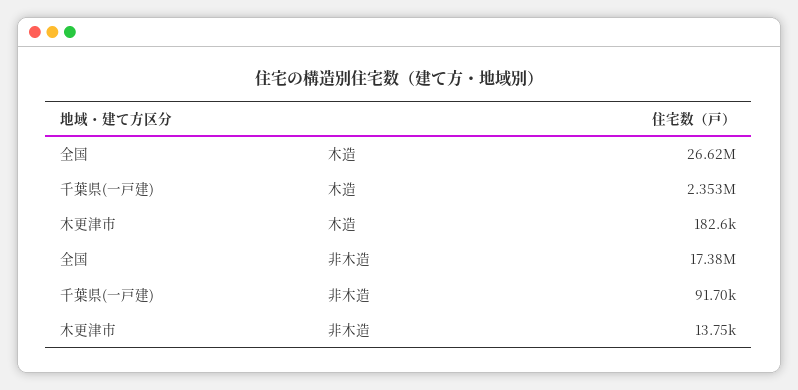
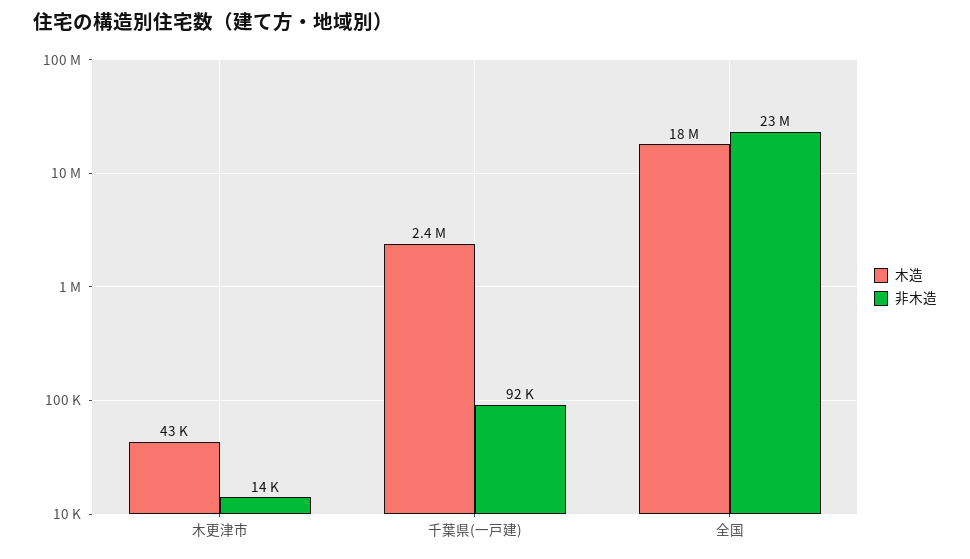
  {
    "木造": {
-     "全国": 26620000,
+     "全国": 18000000,
      "千葉県(一戸建)": 2353000,
-     "木更津市": 182600
+     "木更津市": 43000
    },
    "非木造": {
-     "全国": 17380000,
+     "全国": 23000000,
      "千葉県(一戸建)": 91700,
      "木更津市": 13750
    }
  }

